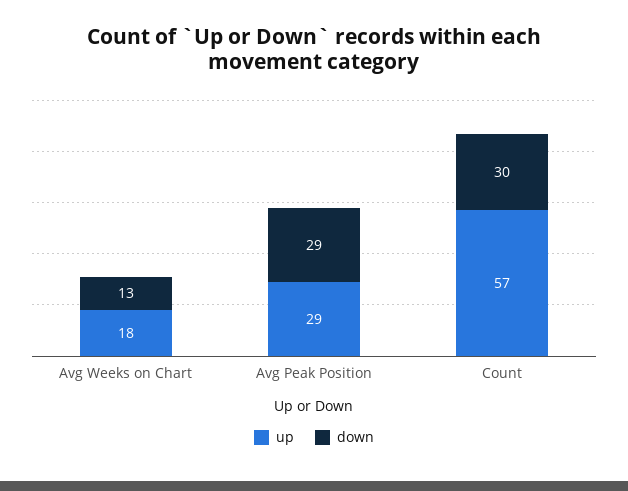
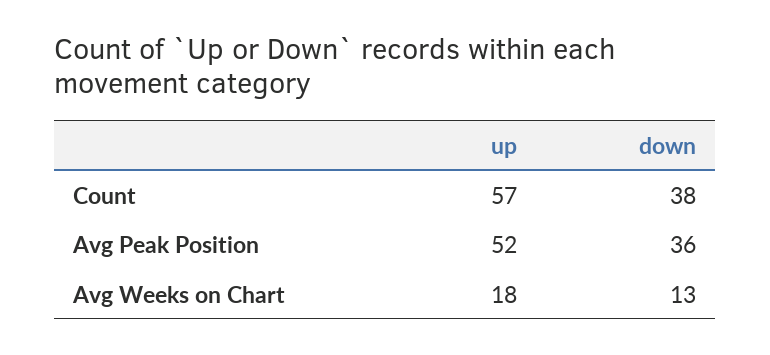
  {
    "up": {
      "Avg Weeks on Chart": 18,
-     "Avg Peak Position": 29,
+     "Avg Peak Position": 52,
      "Count": 57
    },
    "down": {
      "Avg Weeks on Chart": 13,
-     "Avg Peak Position": 29,
+     "Avg Peak Position": 36,
-     "Count": 30
+     "Count": 38
    }
  }

